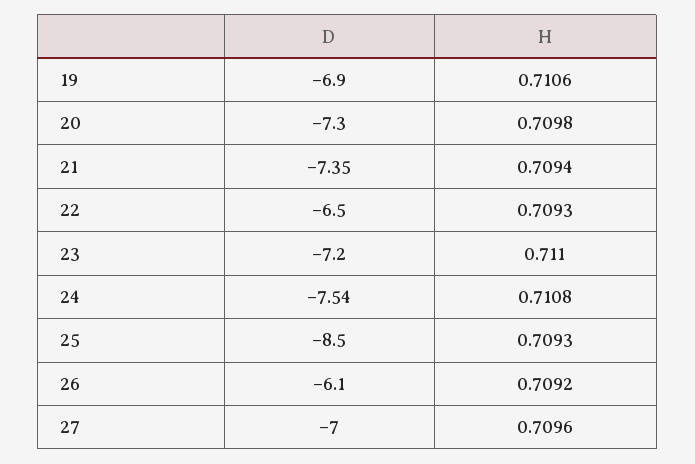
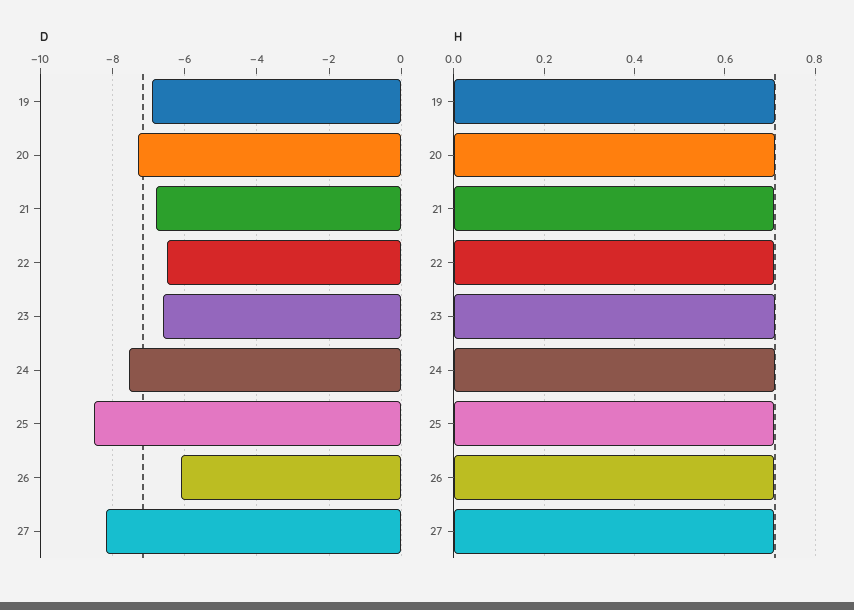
  {
    "D": {
      "19": -6.9,
      "20": -7.3,
-     "21": -7.35,
+     "21": -6.8,
      "22": -6.5,
-     "23": -7.2,
+     "23": -6.6,
      "24": -7.54,
      "25": -8.5,
      "26": -6.1,
-     "27": -7
+     "27": -8.2
    },
    "H": {
      "19": 0.7106,
      "20": 0.7098,
      "21": 0.7094,
      "22": 0.7093,
      "23": 0.711,
      "24": 0.7108,
      "25": 0.7093,
      "26": 0.7092,
      "27": 0.7096
    }
  }

